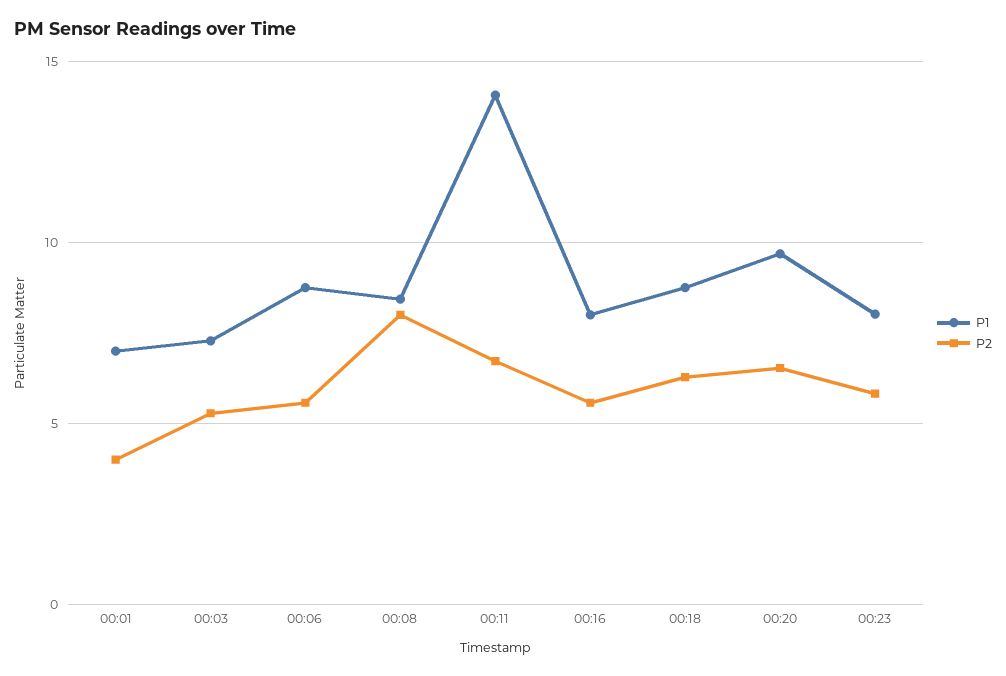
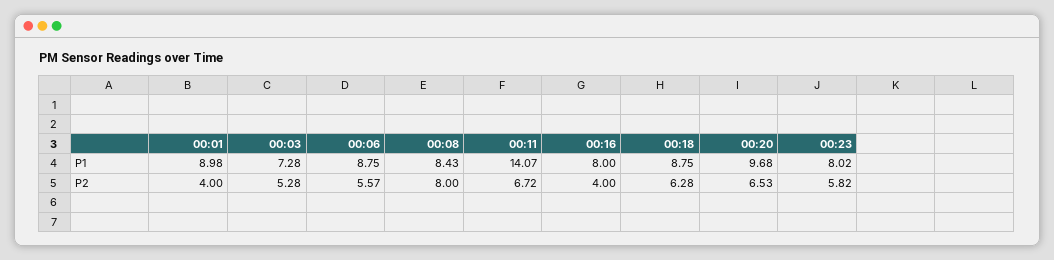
  {
    "P1": {
-     "00:01": 7,
+     "00:01": 8.98,
      "00:03": 7.28,
      "00:06": 8.75,
      "00:08": 8.43,
      "00:11": 14.07,
      "00:16": 8,
      "00:18": 8.75,
      "00:20": 9.68,
      "00:23": 8.02
    },
    "P2": {
      "00:01": 4,
      "00:03": 5.28,
      "00:06": 5.57,
      "00:08": 8,
      "00:11": 6.72,
-     "00:16": 5.5,
+     "00:16": 4,
      "00:18": 6.28,
      "00:20": 6.53,
      "00:23": 5.82
    }
  }

